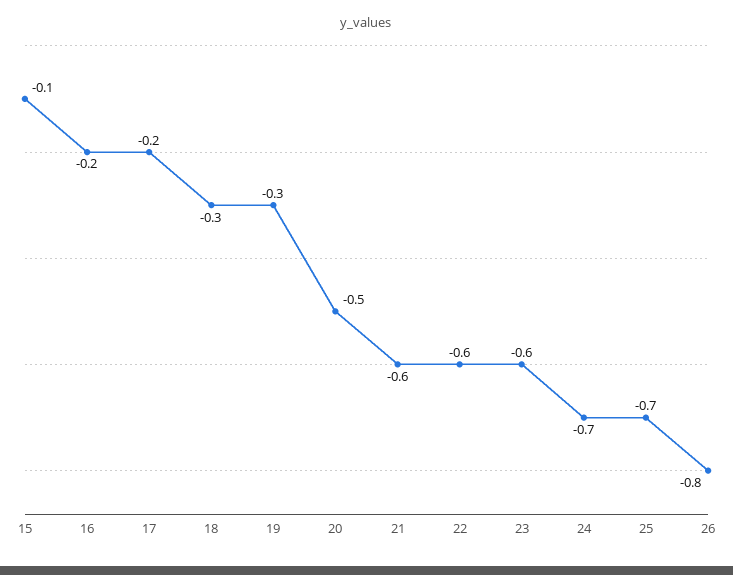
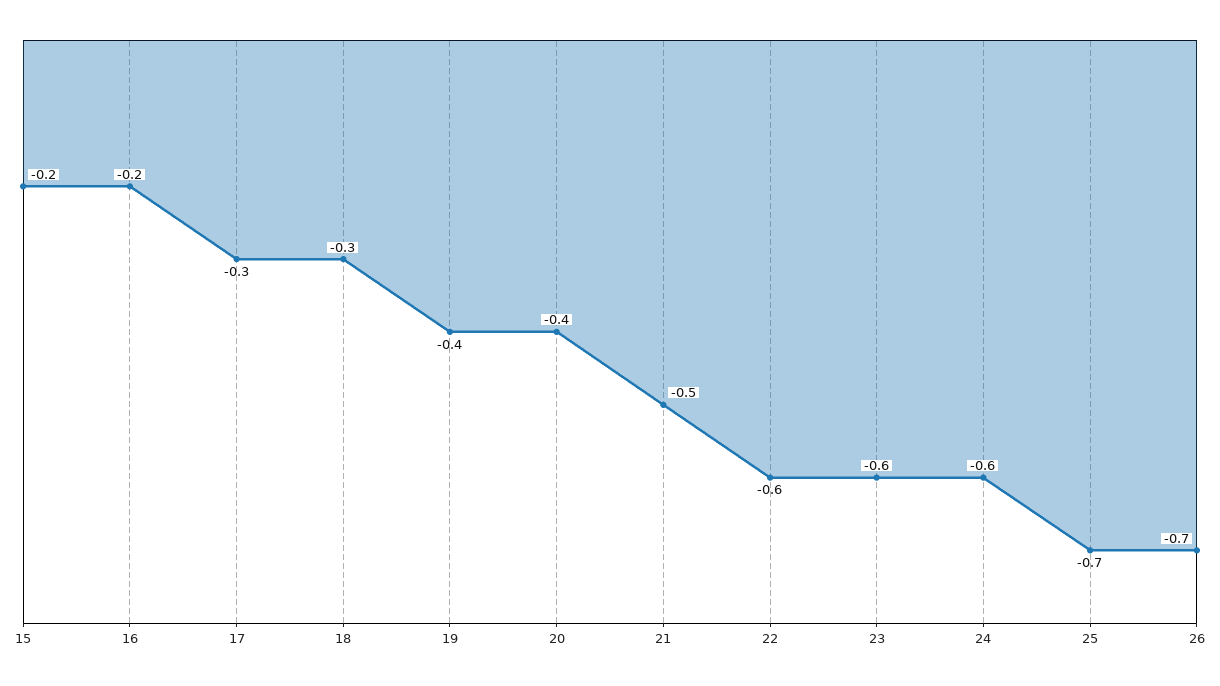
  {
-   "15": -0.1,
+   "15": -0.2,
    "16": -0.2,
-   "17": -0.2,
+   "17": -0.3,
    "18": -0.3,
-   "19": -0.3,
+   "19": -0.4,
-   "20": -0.5,
+   "20": -0.4,
-   "21": -0.6,
+   "21": -0.5,
    "22": -0.6,
    "23": -0.6,
-   "24": -0.7,
+   "24": -0.6,
    "25": -0.7,
-   "26": -0.8
+   "26": -0.7
  }

